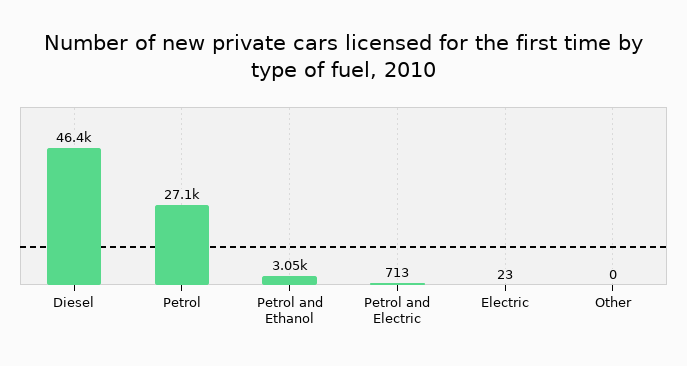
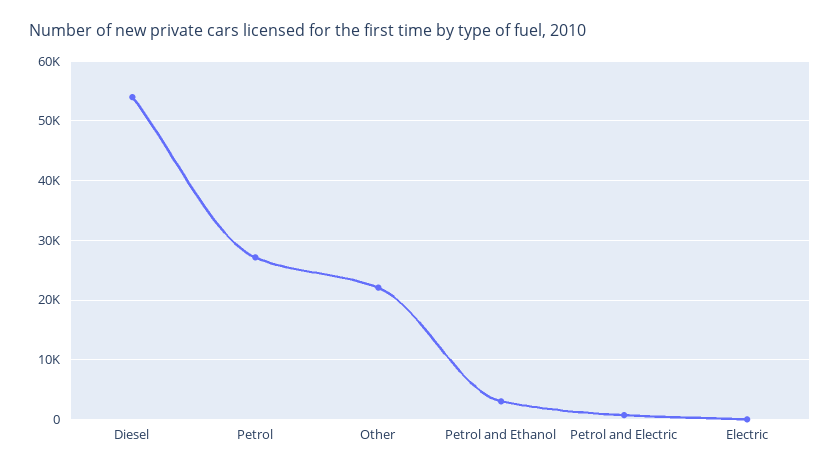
  {
-   "Diesel": 46400,
+   "Diesel": 54000,
    "Petrol": 27100,
    "Petrol and Ethanol": 3050,
    "Petrol and Electric": 713,
    "Electric": 23,
-   "Other": 0
+   "Other": 22000
  }

